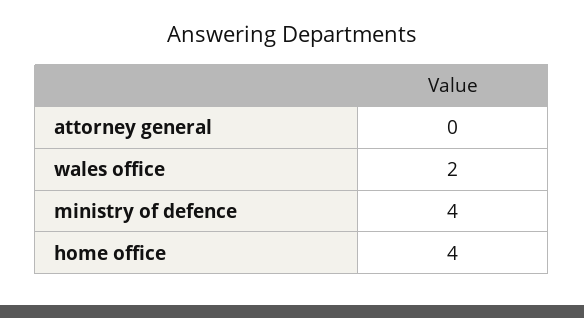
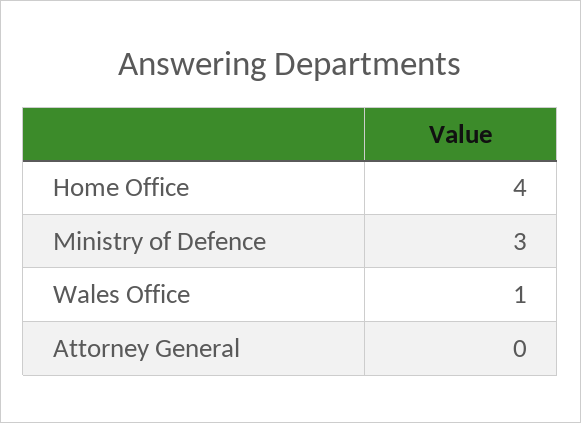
  {
    "attorney general": 0,
-   "wales office": 2,
+   "wales office": 1,
-   "ministry of defence": 4,
+   "ministry of defence": 3,
    "home office": 4
  }

